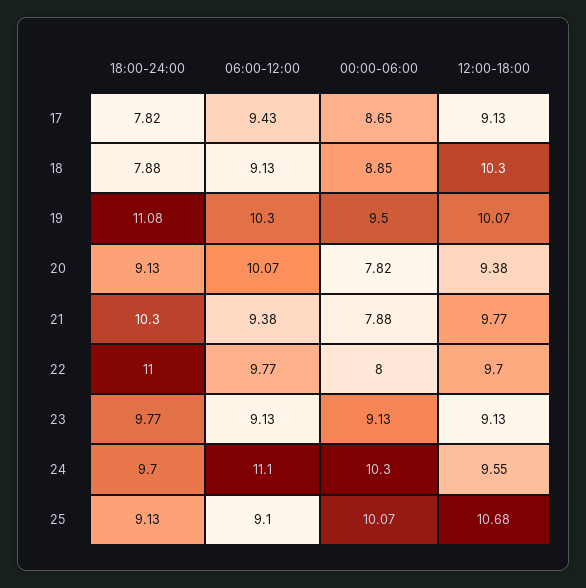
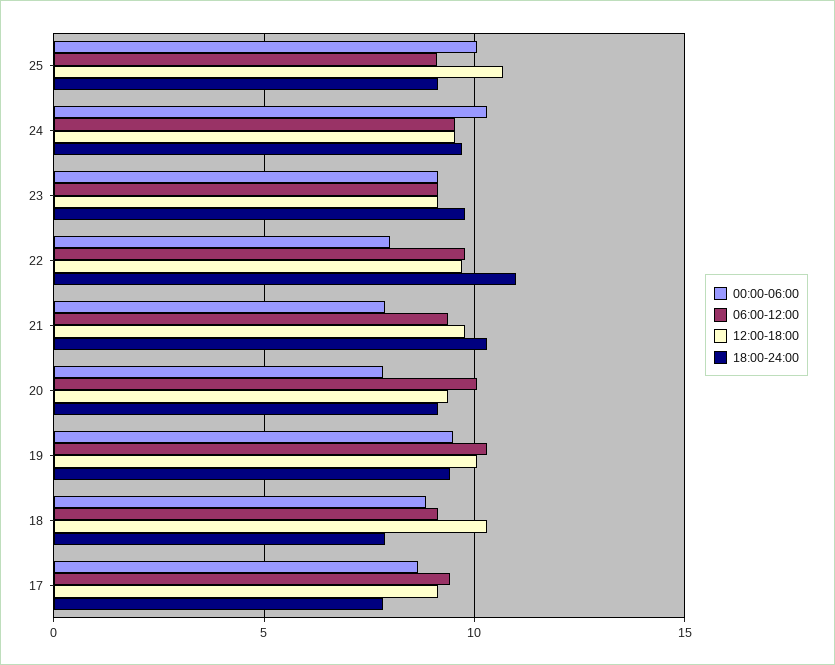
  {
    "18:00-24:00": {
      "17": 7.82,
      "18": 7.88,
-     "19": 11.08,
+     "19": 9.5,
      "20": 9.13,
      "21": 10.3,
      "22": 11,
      "23": 9.77,
      "24": 9.7,
      "25": 9.13
    },
    "06:00-12:00": {
      "17": 9.43,
      "18": 9.13,
      "19": 10.3,
      "20": 10.07,
      "21": 9.38,
      "22": 9.77,
      "23": 9.13,
-     "24": 11.1,
+     "24": 9.5,
      "25": 9.1
    },
    "00:00-06:00": {
      "17": 8.65,
      "18": 8.85,
      "19": 9.5,
      "20": 7.82,
      "21": 7.88,
      "22": 8,
      "23": 9.13,
      "24": 10.3,
      "25": 10.07
    },
    "12:00-18:00": {
      "17": 9.13,
      "18": 10.3,
      "19": 10.07,
      "20": 9.38,
      "21": 9.77,
      "22": 9.7,
      "23": 9.13,
      "24": 9.55,
      "25": 10.68
    }
  }

